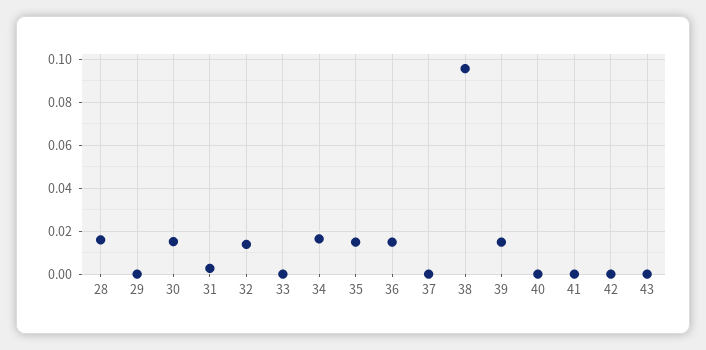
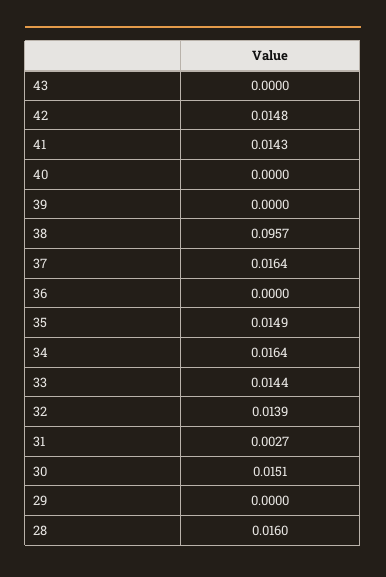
  {
    "28": 0.016,
    "29": 0,
    "30": 0.0151,
    "31": 0.0027,
    "32": 0.0139,
-   "33": 0,
+   "33": 0.0144,
    "34": 0.0164,
    "35": 0.0149,
-   "36": 0.015,
+   "36": 0,
-   "37": 0,
+   "37": 0.0164,
    "38": 0.0957,
-   "39": 0.015,
+   "39": 0,
    "40": 0,
-   "41": 0,
+   "41": 0.0143,
-   "42": 0,
+   "42": 0.0148,
    "43": 0
  }

